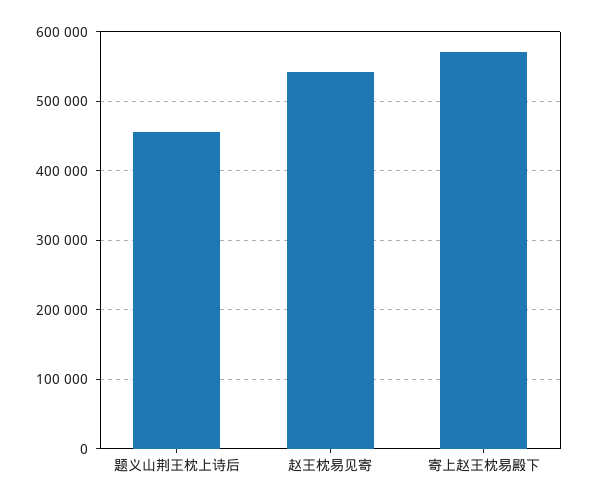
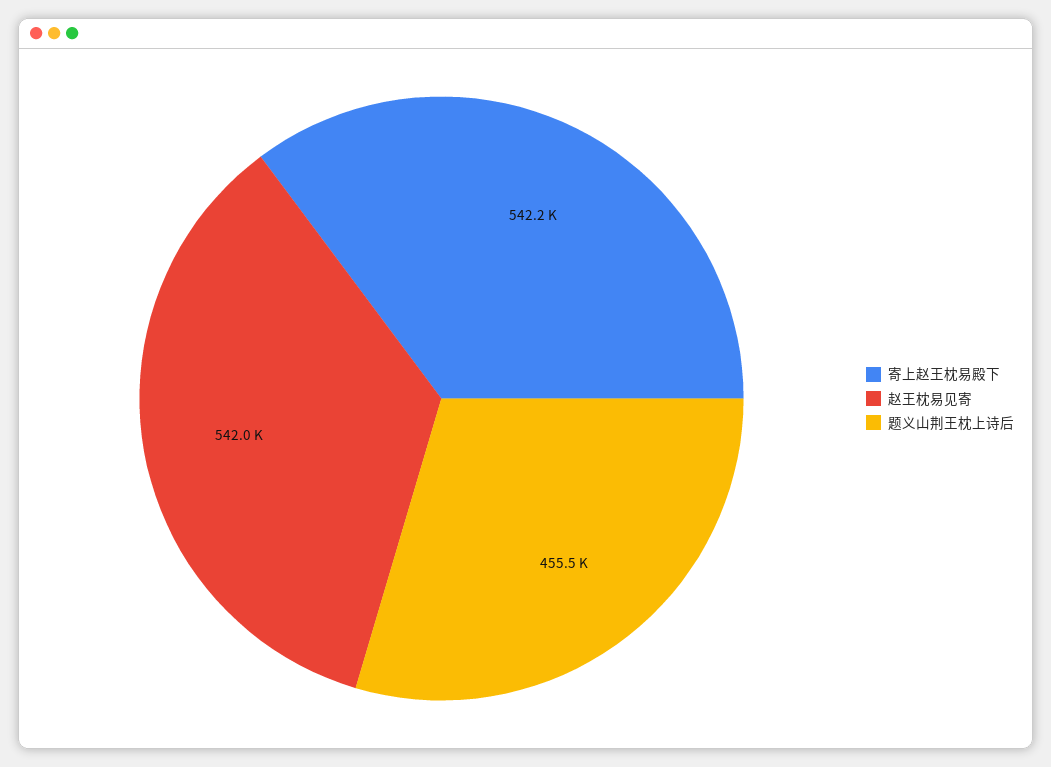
  {
    "题义山荆王枕上诗后": 455500,
    "赵王枕易见寄": 542000,
-   "寄上赵王枕易殿下": 570000
+   "寄上赵王枕易殿下": 542200
  }

